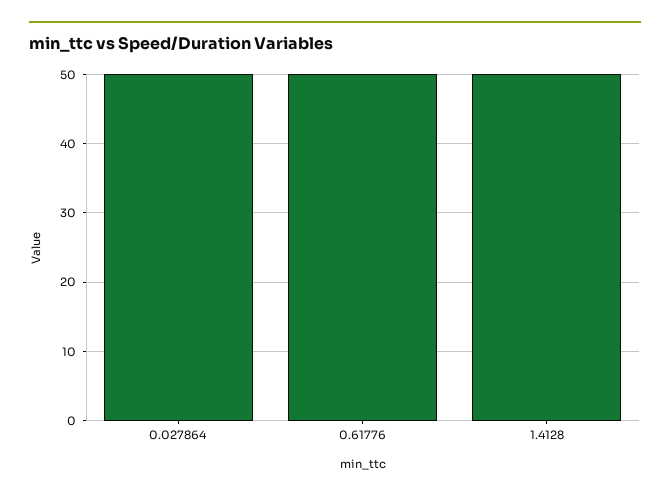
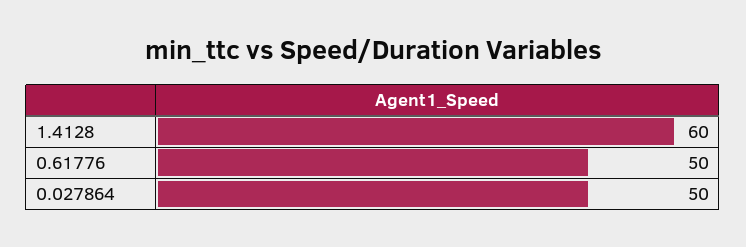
  {
    "0.027864": 50,
    "0.61776": 50,
-   "1.4128": 50
+   "1.4128": 60
  }

